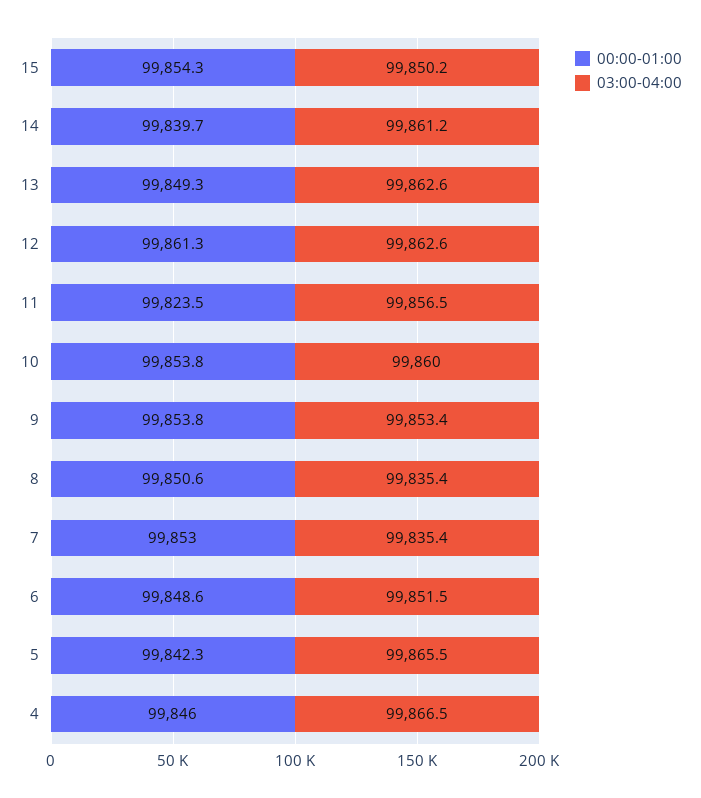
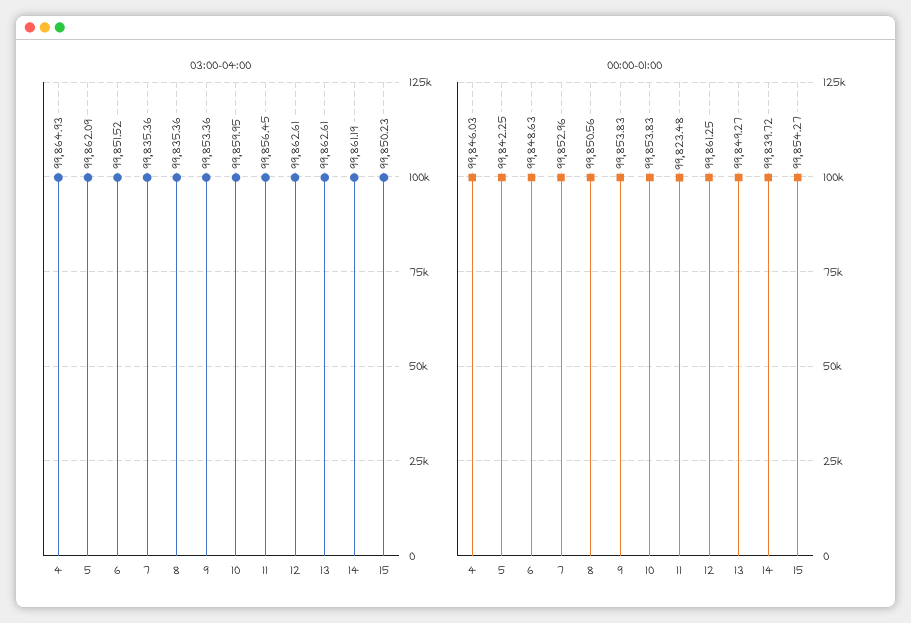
  {
    "00:00-01:00": {
      "15": 99854.27,
      "14": 99839.72,
      "13": 99849.27,
      "12": 99861.25,
      "11": 99823.48,
      "10": 99853.83,
      "9": 99853.83,
      "8": 99850.56,
      "7": 99852.96,
      "6": 99848.63,
      "5": 99842.25,
      "4": 99846.03
    },
    "03:00-04:00": {
      "15": 99850.23,
      "14": 99861.19,
      "13": 99862.61,
      "12": 99862.61,
      "11": 99856.45,
      "10": 99859.95,
      "9": 99853.36,
      "8": 99835.36,
      "7": 99835.36,
      "6": 99851.52,
-     "5": 99865.5,
+     "5": 99862.09,
-     "4": 99866.5
+     "4": 99864.93
    }
  }

